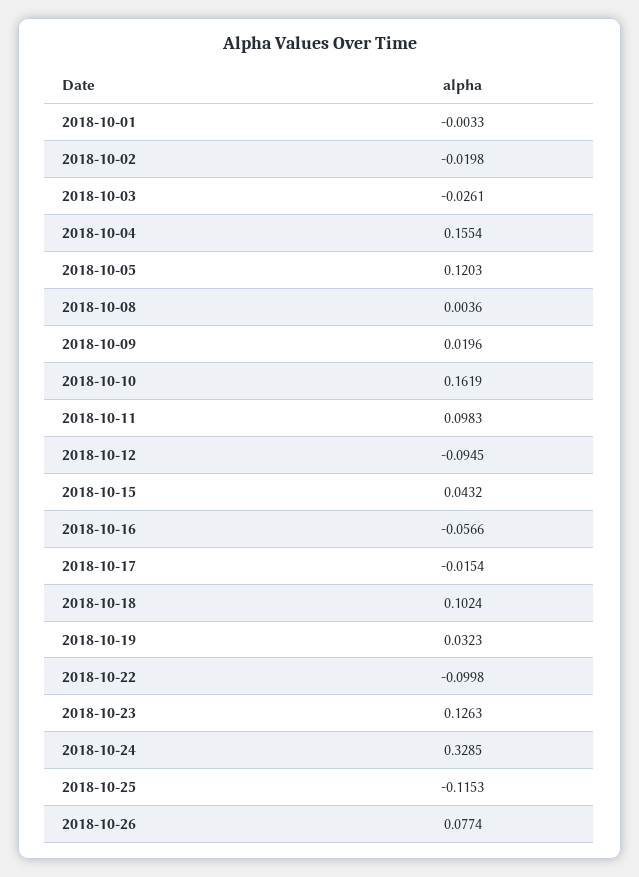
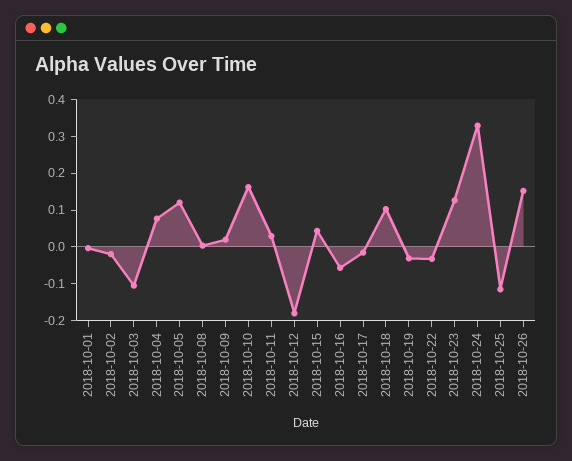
  {
    "2018-10-01": -0.0033,
    "2018-10-02": -0.0198,
-   "2018-10-03": -0.0261,
+   "2018-10-03": -0.1,
-   "2018-10-04": 0.1554,
+   "2018-10-04": 0.075,
    "2018-10-05": 0.1203,
    "2018-10-08": 0.0036,
    "2018-10-09": 0.0196,
    "2018-10-10": 0.1619,
-   "2018-10-11": 0.0983,
+   "2018-10-11": 0.025,
-   "2018-10-12": -0.0945,
+   "2018-10-12": -0.175,
    "2018-10-15": 0.0432,
    "2018-10-16": -0.0566,
    "2018-10-17": -0.0154,
    "2018-10-18": 0.1024,
-   "2018-10-19": 0.0323,
+   "2018-10-19": -0.025,
-   "2018-10-22": -0.0998,
+   "2018-10-22": -0.025,
    "2018-10-23": 0.1263,
    "2018-10-24": 0.3285,
    "2018-10-25": -0.1153,
-   "2018-10-26": 0.0774
+   "2018-10-26": 0.15
  }

